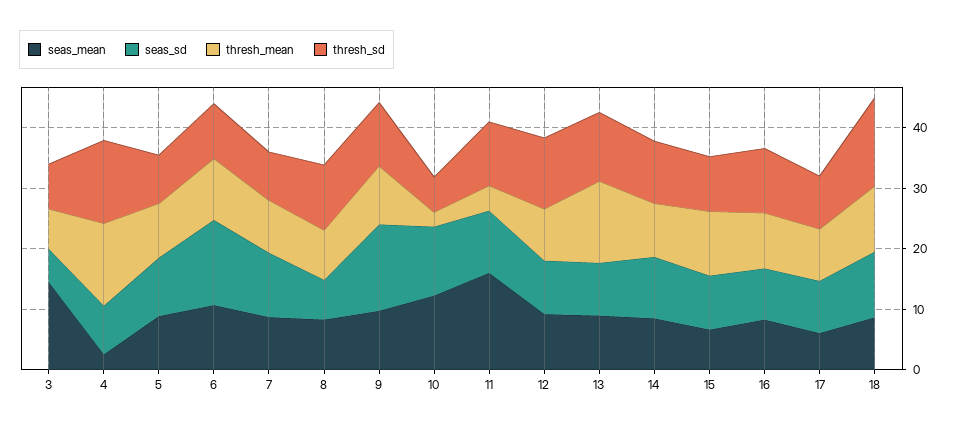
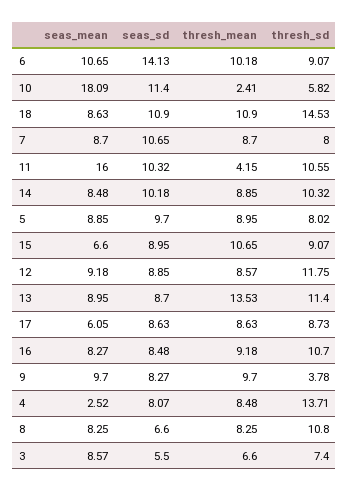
  {
    "seas_mean": {
-     "3": 14,
+     "3": 8.57,
      "4": 2.52,
      "5": 8.85,
      "6": 10.65,
      "7": 8.7,
      "8": 8.25,
      "9": 9.7,
-     "10": 12,
+     "10": 18.09,
      "11": 16,
      "12": 9.18,
      "13": 8.95,
      "14": 8.48,
      "15": 6.6,
      "16": 8.27,
      "17": 6.05,
      "18": 8.63
    },
    "seas_sd": {
      "3": 5.5,
      "4": 8.07,
      "5": 9.7,
      "6": 14.13,
      "7": 10.65,
      "8": 6.6,
-     "9": 14,
+     "9": 8.27,
      "10": 11.4,
      "11": 10.32,
      "12": 8.85,
      "13": 8.7,
      "14": 10.18,
      "15": 8.95,
      "16": 8.48,
      "17": 8.63,
      "18": 10.9
    },
    "thresh_mean": {
      "3": 6.6,
-     "4": 14,
+     "4": 8.48,
      "5": 8.95,
      "6": 10.18,
      "7": 8.7,
      "8": 8.25,
      "9": 9.7,
      "10": 2.41,
      "11": 4.15,
      "12": 8.57,
      "13": 13.53,
      "14": 8.85,
      "15": 10.65,
      "16": 9.18,
      "17": 8.63,
      "18": 10.9
    },
    "thresh_sd": {
      "3": 7.4,
      "4": 13.71,
      "5": 8.02,
      "6": 9.07,
      "7": 8,
      "8": 10.8,
-     "9": 10,
+     "9": 3.78,
      "10": 5.82,
      "11": 10.55,
      "12": 11.75,
      "13": 11.4,
      "14": 10.32,
      "15": 9.07,
      "16": 10.7,
      "17": 8.73,
      "18": 14.53
    }
  }

